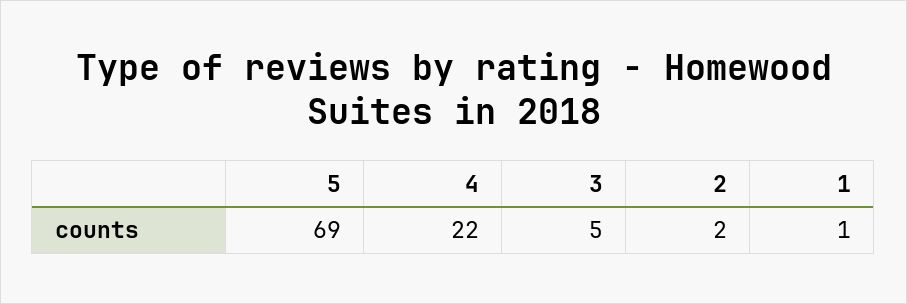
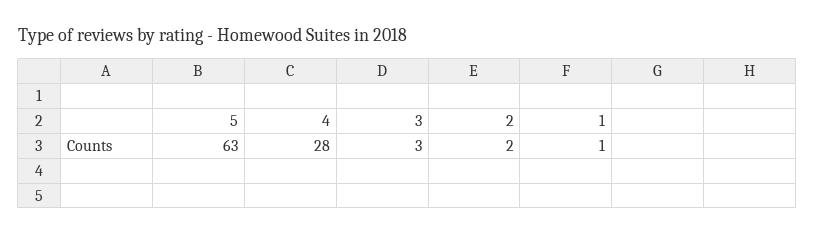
  {
-   "5": 69,
+   "5": 63,
-   "4": 22,
+   "4": 28,
-   "3": 5,
+   "3": 3,
    "2": 2,
    "1": 1
  }

